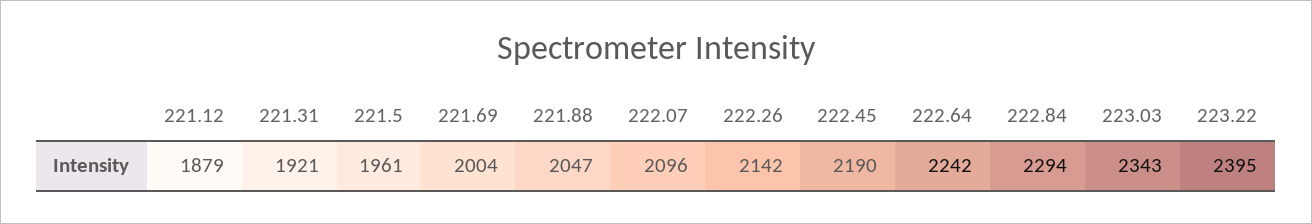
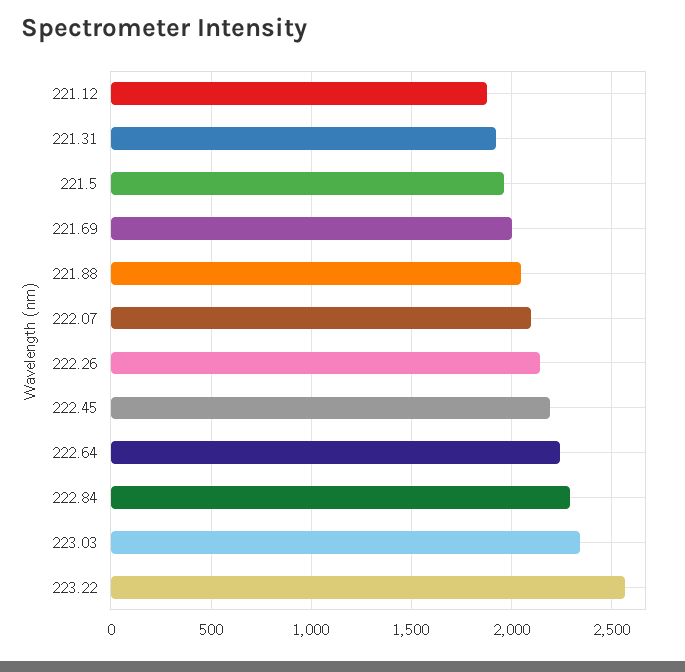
  {
    "221.12": 1879,
    "221.31": 1921,
    "221.5": 1961,
    "221.69": 2004,
    "221.88": 2047,
    "222.07": 2096,
    "222.26": 2142,
    "222.45": 2190,
    "222.64": 2242,
    "222.84": 2294,
    "223.03": 2343,
-   "223.22": 2395
+   "223.22": 2550
  }

